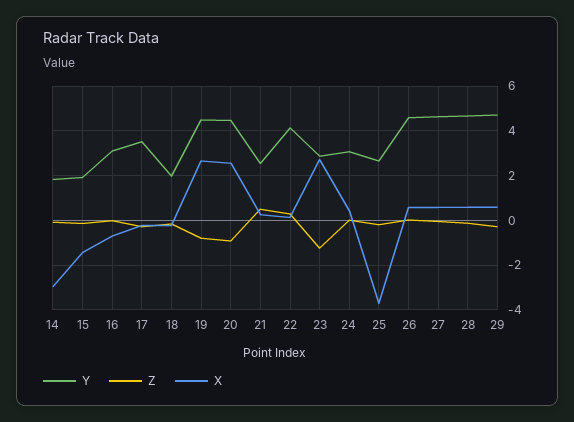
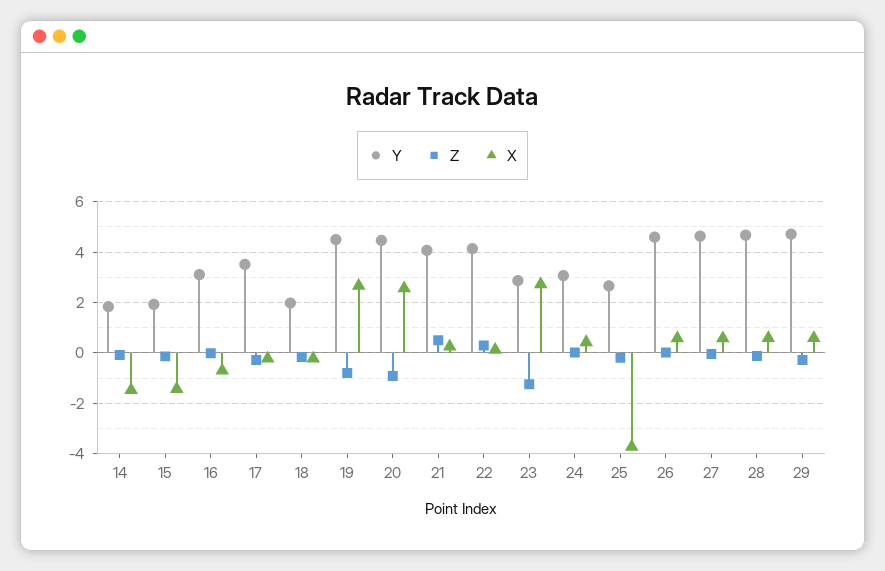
  {
    "Y": {
      "14": 1.75,
      "15": 2,
      "16": 3,
      "17": 3.5,
      "18": 2,
      "19": 4.5,
      "20": 4.5,
-     "21": 2.5,
+     "21": 4,
      "22": 4.25,
      "23": 2.75,
      "24": 3,
      "25": 2.75,
      "26": 4.5,
      "27": 4.75,
      "28": 4.75,
      "29": 4.75
    },
    "Z": {
      "14": 0,
      "15": -0.25,
      "16": 0,
      "17": -0.25,
      "18": -0.25,
      "19": -0.75,
      "20": -1,
      "21": 0.5,
      "22": 0.25,
      "23": -1.25,
      "24": 0,
      "25": -0.25,
      "26": 0,
      "27": 0,
      "28": 0,
      "29": -0.25
    },
    "X": {
-     "14": -3,
+     "14": -1.5,
      "15": -1.5,
      "16": -0.75,
      "17": -0.25,
      "18": -0.25,
      "19": 2.75,
      "20": 2.5,
      "21": 0.25,
      "22": 0.25,
      "23": 2.75,
      "24": 0.5,
      "25": -3.75,
      "26": 0.5,
      "27": 0.5,
      "28": 0.5,
      "29": 0.5
    }
  }

